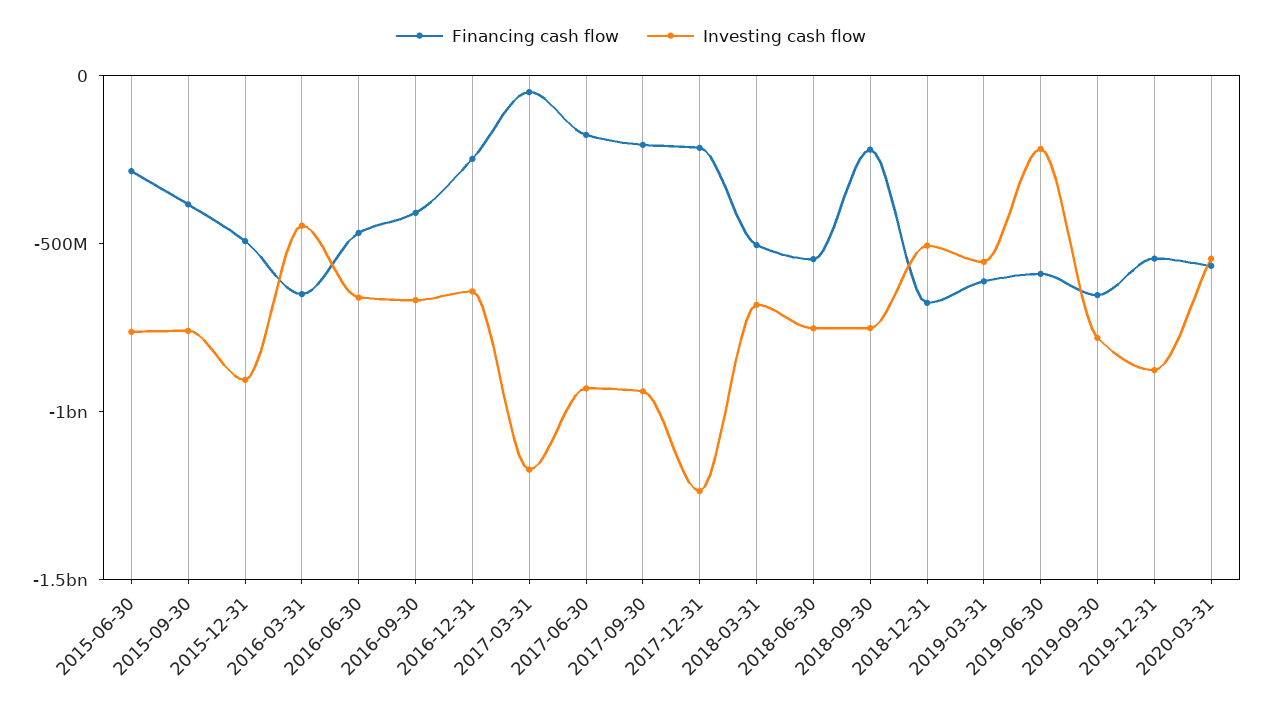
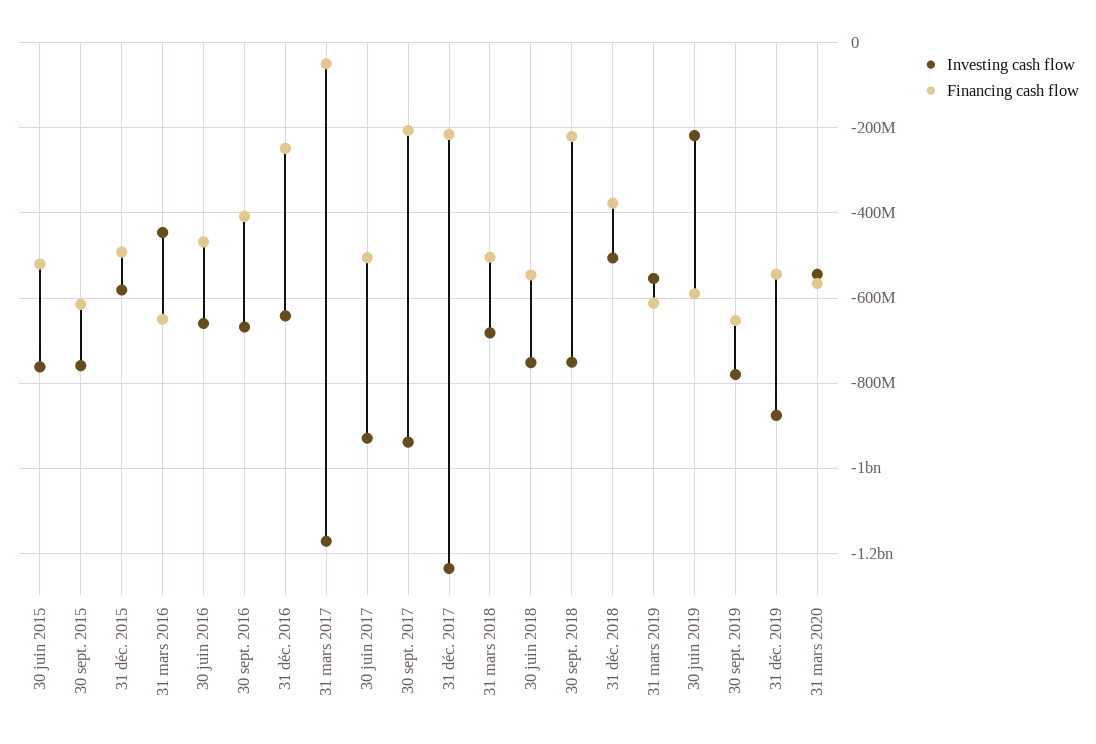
  {
    "Financing cash flow": {
-     "2015-06-30": -300000000,
+     "2015-06-30": -520000000,
-     "2015-09-30": -400000000,
+     "2015-09-30": -620000000,
      "2015-12-31": -500000000,
      "2016-03-31": -660000000,
      "2016-06-30": -460000000,
      "2016-09-30": -400000000,
      "2016-12-31": -240000000,
      "2017-03-31": -40000000,
-     "2017-06-30": -200000000,
+     "2017-06-30": -500000000,
      "2017-09-30": -200000000,
      "2017-12-31": -220000000,
      "2018-03-31": -500000000,
      "2018-06-30": -540000000,
      "2018-09-30": -220000000,
-     "2018-12-31": -700000000,
+     "2018-12-31": -380000000,
      "2019-03-31": -620000000,
      "2019-06-30": -600000000,
      "2019-09-30": -660000000,
      "2019-12-31": -540000000,
      "2020-03-31": -560000000
    },
    "Investing cash flow": {
      "2015-06-30": -760000000,
      "2015-09-30": -760000000,
-     "2015-12-31": -900000000,
+     "2015-12-31": -580000000,
      "2016-03-31": -440000000,
      "2016-06-30": -660000000,
      "2016-09-30": -660000000,
      "2016-12-31": -640000000,
      "2017-03-31": -1180000000,
      "2017-06-30": -940000000,
      "2017-09-30": -940000000,
      "2017-12-31": -1240000000,
      "2018-03-31": -680000000,
      "2018-06-30": -760000000,
      "2018-09-30": -760000000,
      "2018-12-31": -500000000,
      "2019-03-31": -560000000,
      "2019-06-30": -220000000,
      "2019-09-30": -780000000,
      "2019-12-31": -880000000,
      "2020-03-31": -540000000
    }
  }

